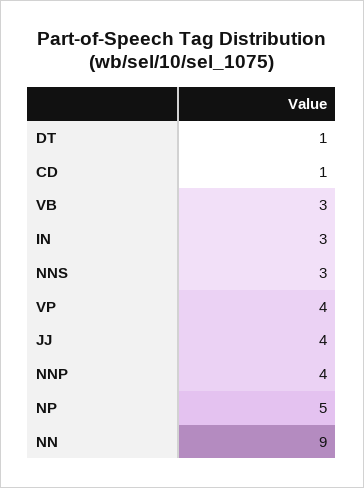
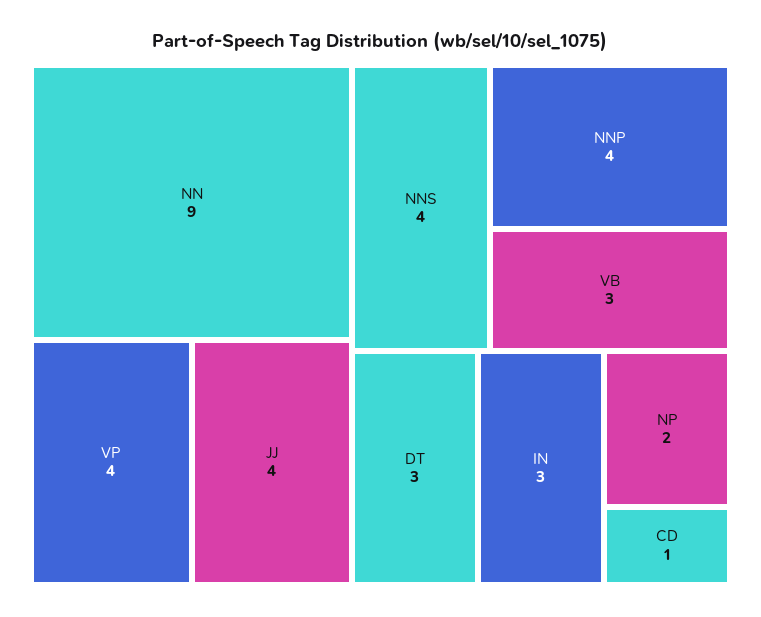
  {
-   "DT": 1,
+   "DT": 3,
    "CD": 1,
    "VB": 3,
    "IN": 3,
-   "NNS": 3,
+   "NNS": 4,
    "VP": 4,
    "JJ": 4,
    "NNP": 4,
-   "NP": 5,
+   "NP": 2,
    "NN": 9
  }

